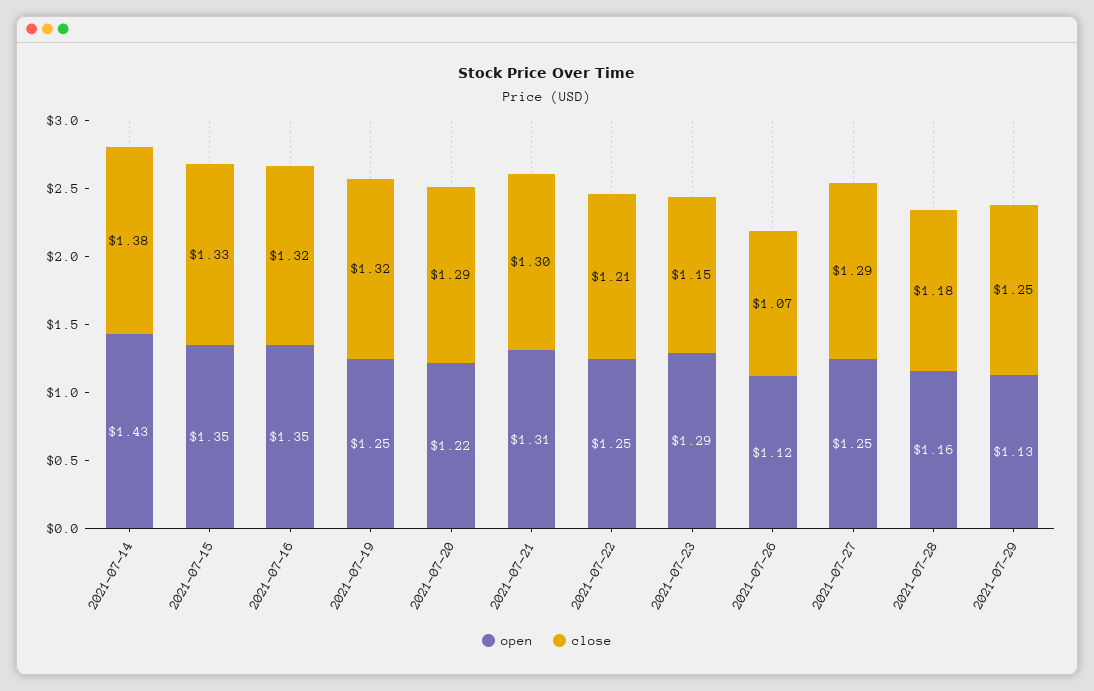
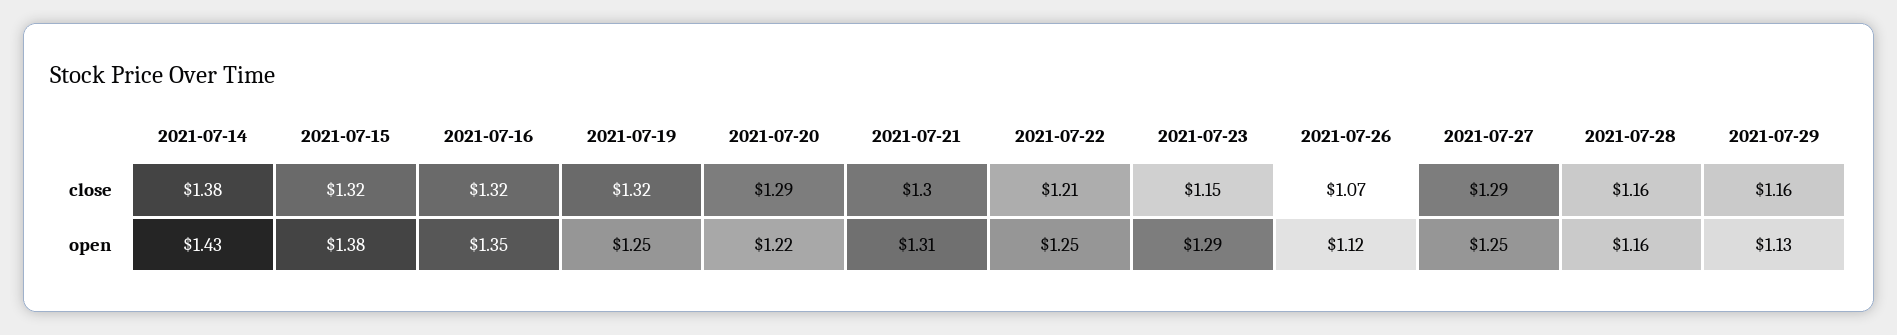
  {
    "open": {
      "2021-07-14": 1.43,
-     "2021-07-15": 1.35,
+     "2021-07-15": 1.38,
      "2021-07-16": 1.35,
      "2021-07-19": 1.25,
      "2021-07-20": 1.22,
      "2021-07-21": 1.31,
      "2021-07-22": 1.25,
      "2021-07-23": 1.29,
      "2021-07-26": 1.12,
      "2021-07-27": 1.25,
      "2021-07-28": 1.16,
      "2021-07-29": 1.13
    },
    "close": {
      "2021-07-14": 1.38,
-     "2021-07-15": 1.33,
+     "2021-07-15": 1.32,
      "2021-07-16": 1.32,
      "2021-07-19": 1.32,
      "2021-07-20": 1.29,
      "2021-07-21": 1.3,
      "2021-07-22": 1.21,
      "2021-07-23": 1.15,
      "2021-07-26": 1.07,
      "2021-07-27": 1.29,
-     "2021-07-28": 1.18,
+     "2021-07-28": 1.16,
-     "2021-07-29": 1.25
+     "2021-07-29": 1.16
    }
  }

